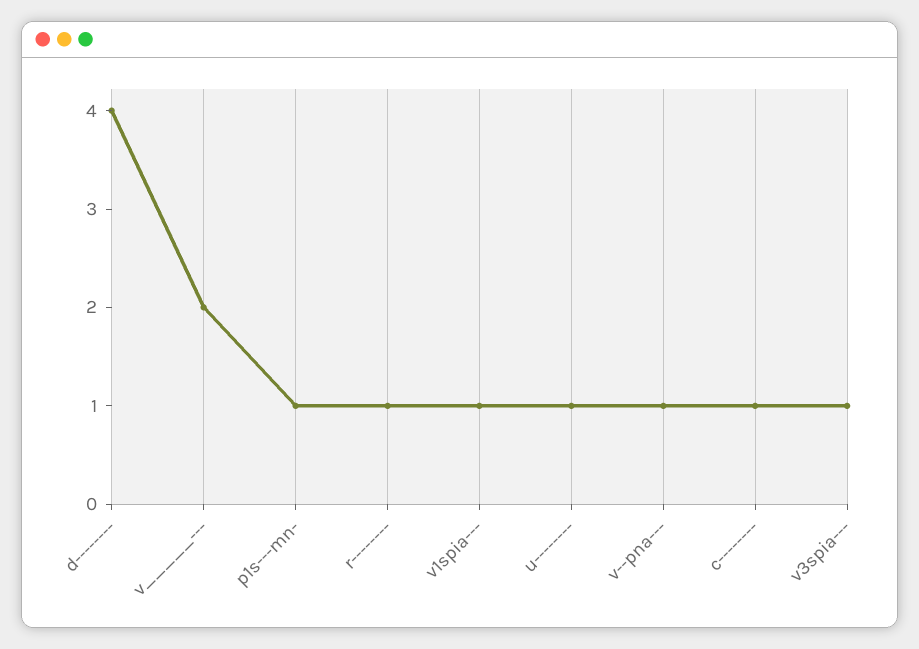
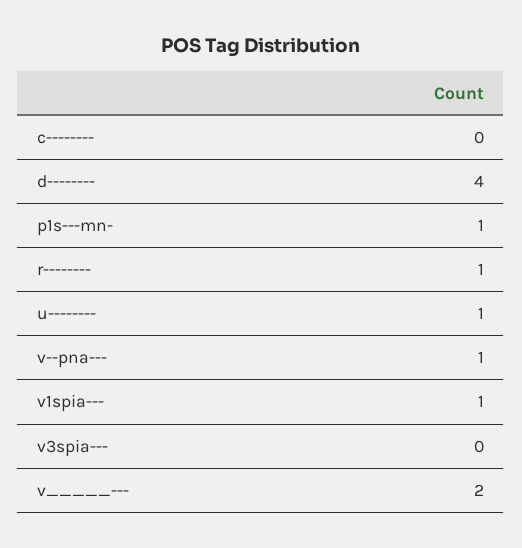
  {
    "d--------": 4,
    "v_____---": 2,
    "p1s---mn-": 1,
    "r--------": 1,
    "v1spia---": 1,
    "u--------": 1,
    "v--pna---": 1,
-   "c--------": 1,
+   "c--------": 0,
-   "v3spia---": 1
+   "v3spia---": 0
  }

